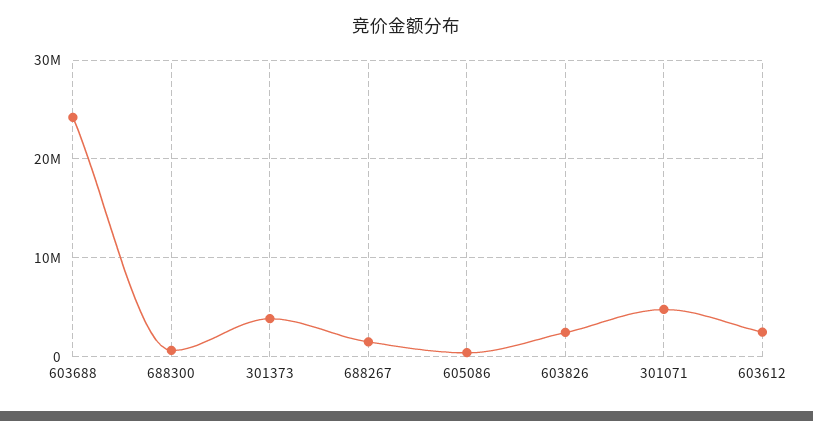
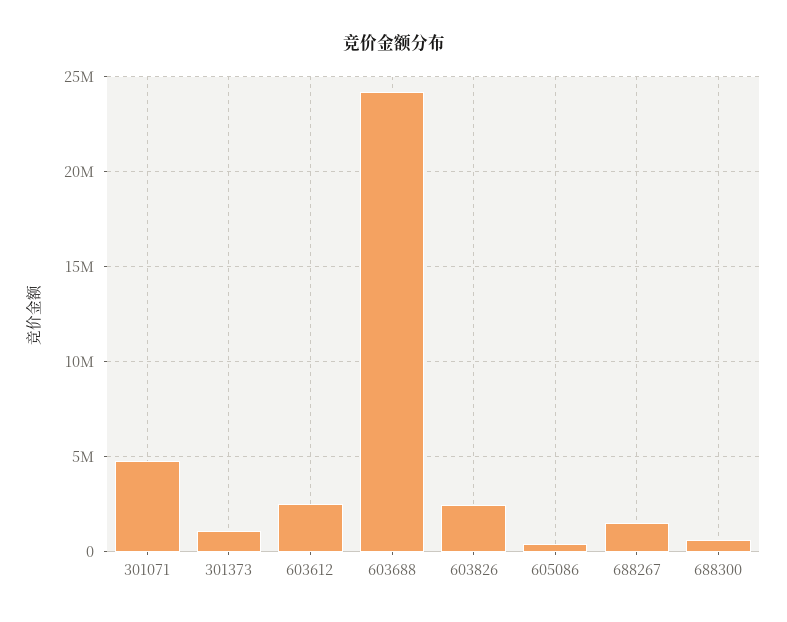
  {
    "603688": 24000000,
    "688300": 500000,
-   "301373": 4000000,
+   "301373": 1000000,
    "688267": 1500000,
    "605086": 500000,
    "603826": 2500000,
    "301071": 5000000,
    "603612": 2500000
  }

